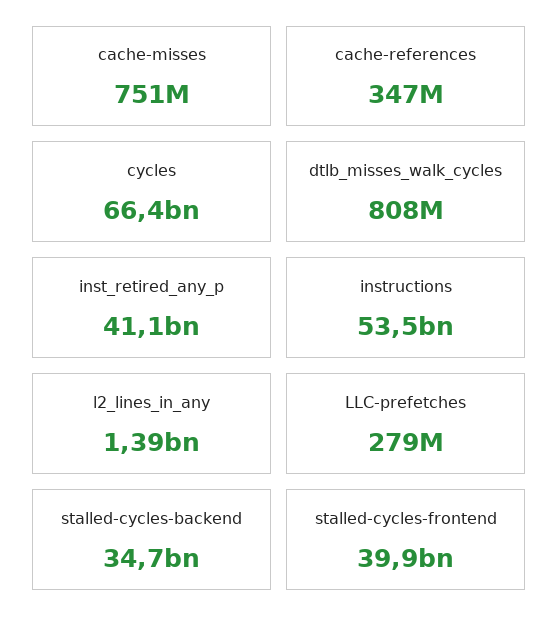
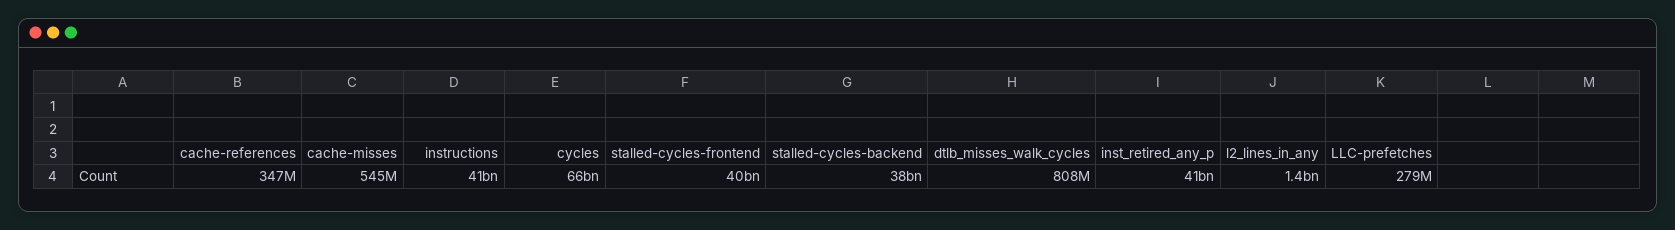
  {
-   "cache-misses": 751000000,
+   "cache-misses": 545000000,
    "cache-references": 347000000,
    "cycles": 66400000000,
    "dtlb_misses_walk_cycles": 808000000,
    "inst_retired_any_p": 41100000000,
-   "instructions": 53500000000,
+   "instructions": 41000000000,
    "l2_lines_in_any": 1390000000,
    "LLC-prefetches": 279000000,
-   "stalled-cycles-backend": 34700000000,
+   "stalled-cycles-backend": 38000000000,
    "stalled-cycles-frontend": 39900000000
  }

